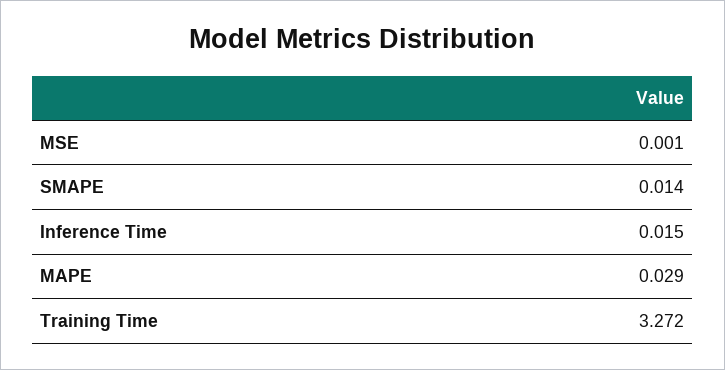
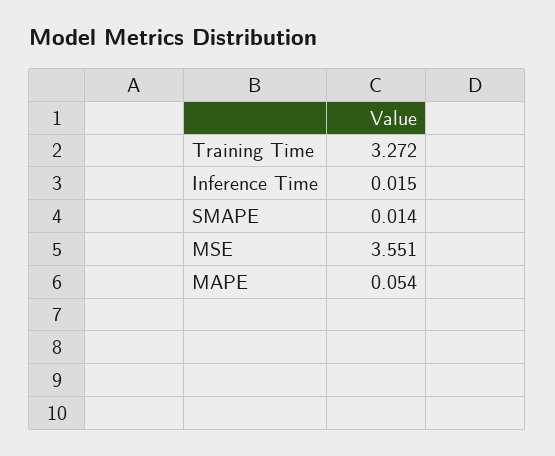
  {
-   "MSE": 0.001,
+   "MSE": 3.551,
    "SMAPE": 0.014,
    "Inference Time": 0.015,
-   "MAPE": 0.029,
+   "MAPE": 0.054,
    "Training Time": 3.272
  }

